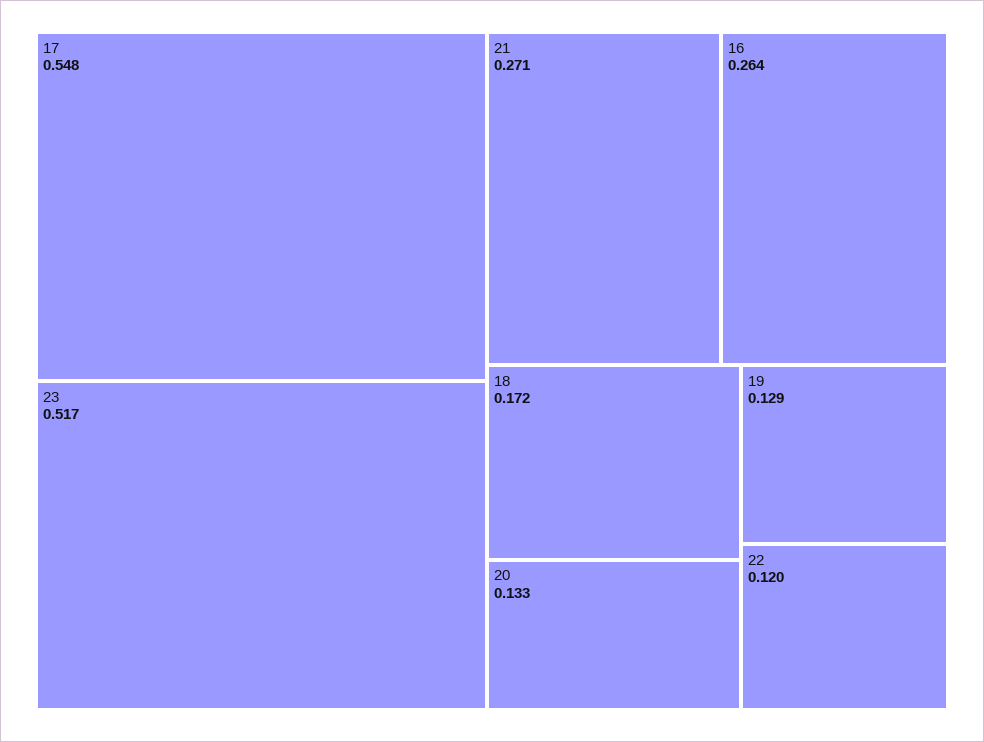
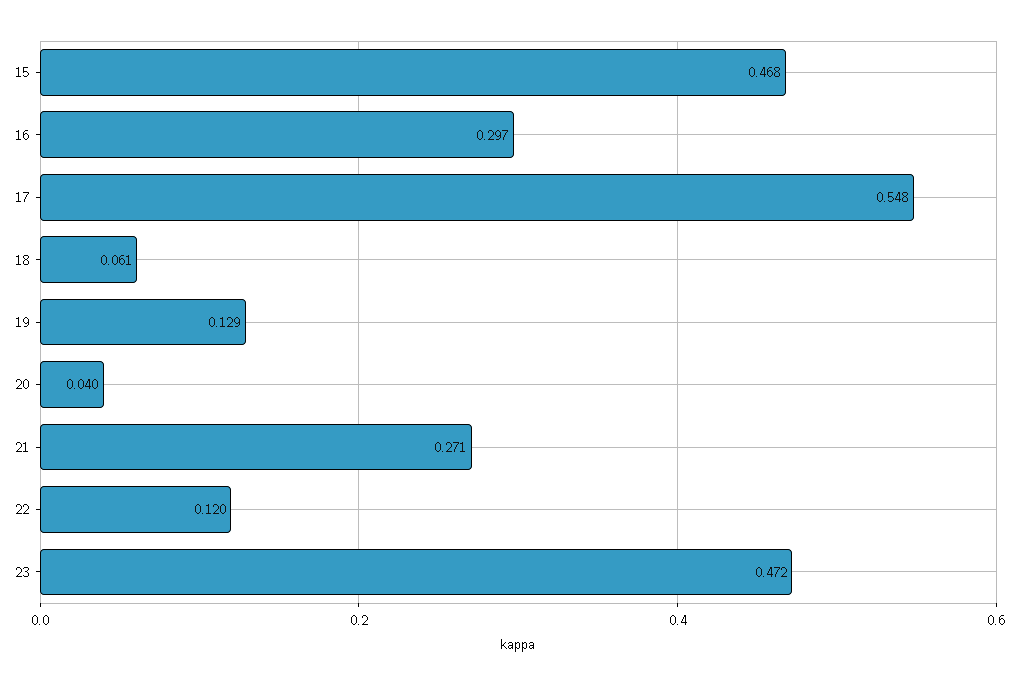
  {
    "17": 0.548,
-   "23": 0.517,
+   "23": 0.472,
    "21": 0.271,
-   "16": 0.264,
+   "16": 0.297,
-   "18": 0.172,
+   "18": 0.061,
-   "20": 0.133,
+   "20": 0.04,
    "19": 0.129,
-   "22": 0.12
+   "22": 0.12,
+   "15": 0.468
  }

